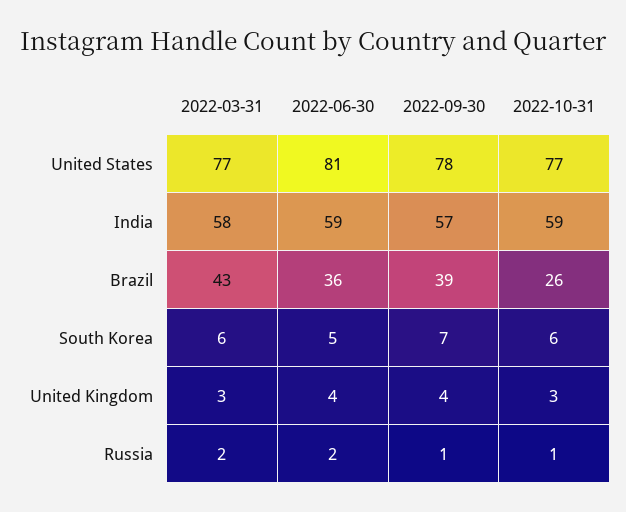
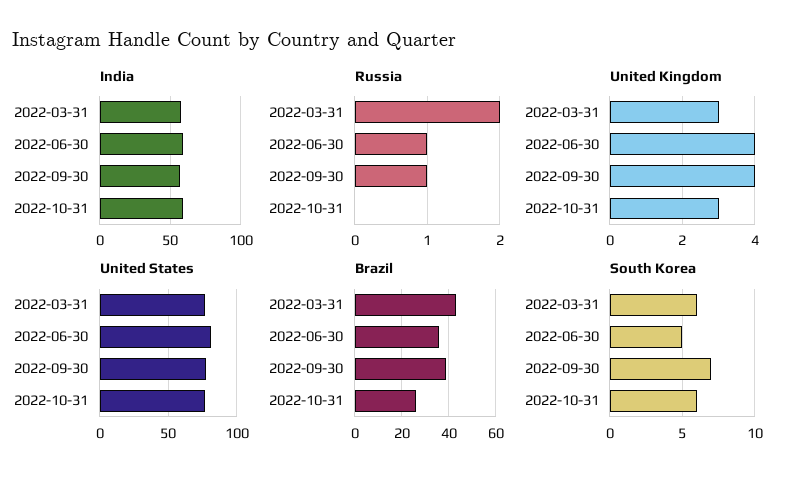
  {
    "United States": {
      "2022-03-31": 77,
      "2022-06-30": 81,
      "2022-09-30": 78,
      "2022-10-31": 77
    },
    "India": {
      "2022-03-31": 58,
      "2022-06-30": 59,
      "2022-09-30": 57,
      "2022-10-31": 59
    },
    "Brazil": {
      "2022-03-31": 43,
      "2022-06-30": 36,
      "2022-09-30": 39,
      "2022-10-31": 26
    },
    "South Korea": {
      "2022-03-31": 6,
      "2022-06-30": 5,
      "2022-09-30": 7,
      "2022-10-31": 6
    },
    "United Kingdom": {
      "2022-03-31": 3,
      "2022-06-30": 4,
      "2022-09-30": 4,
      "2022-10-31": 3
    },
    "Russia": {
      "2022-03-31": 2,
-     "2022-06-30": 2,
+     "2022-06-30": 1,
      "2022-09-30": 1,
-     "2022-10-31": 1
+     "2022-10-31": 0
    }
  }

